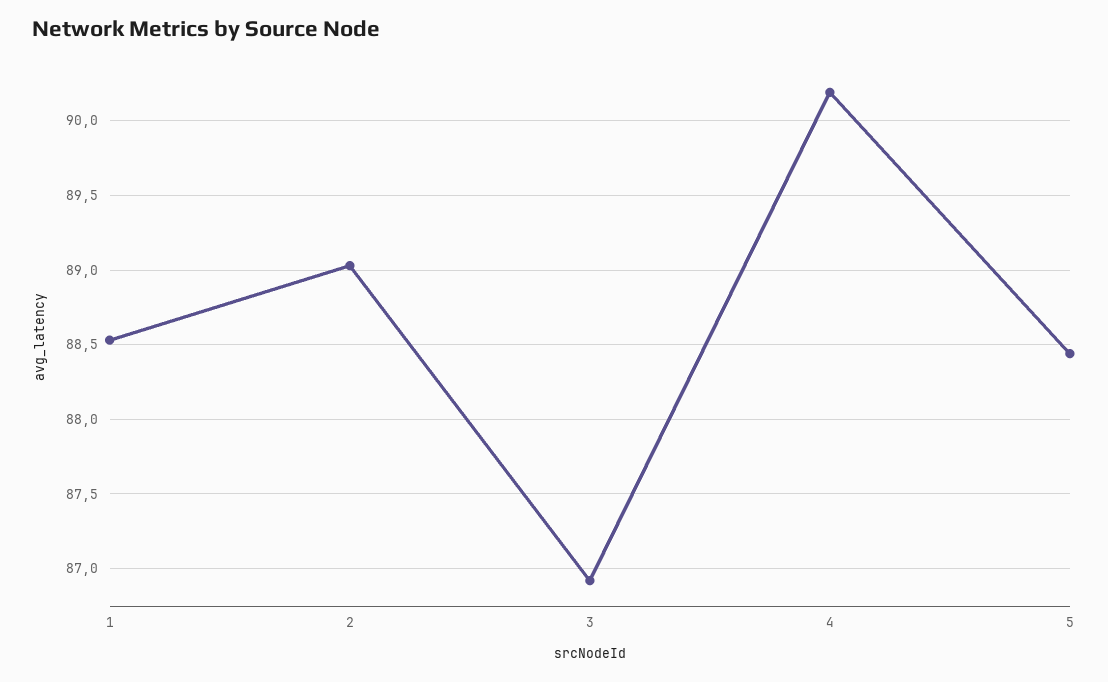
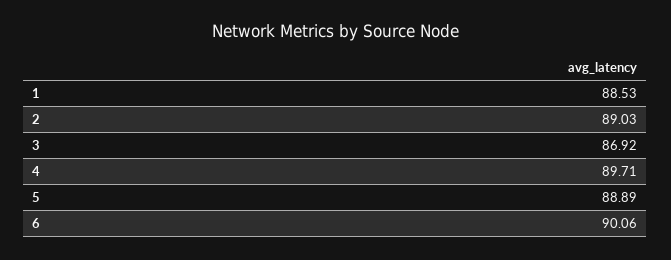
  {
    "1": 88.53,
    "2": 89.03,
    "3": 86.92,
-   "4": 90.2,
+   "4": 89.71,
-   "5": 88.45
+   "5": 88.89,
+   "6": 90.06
  }

